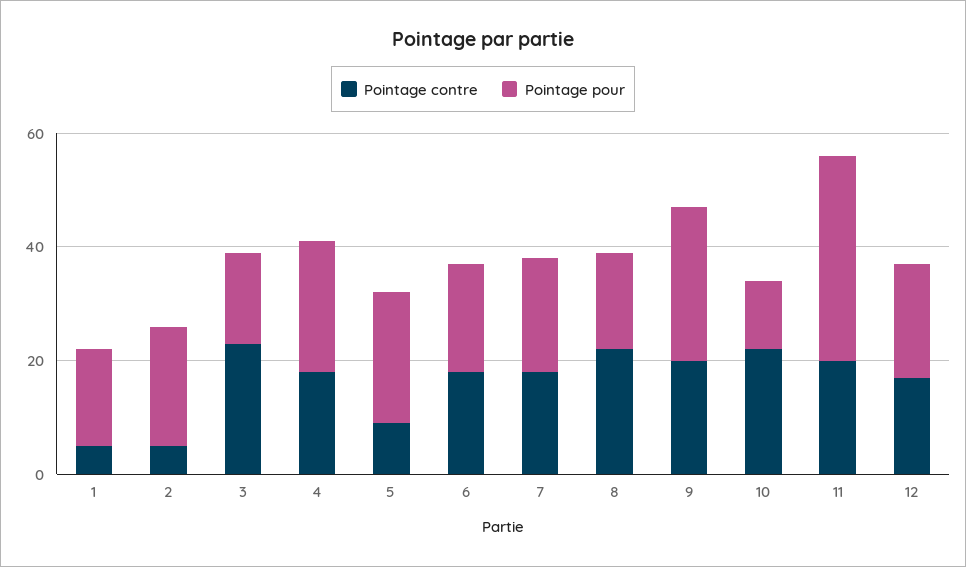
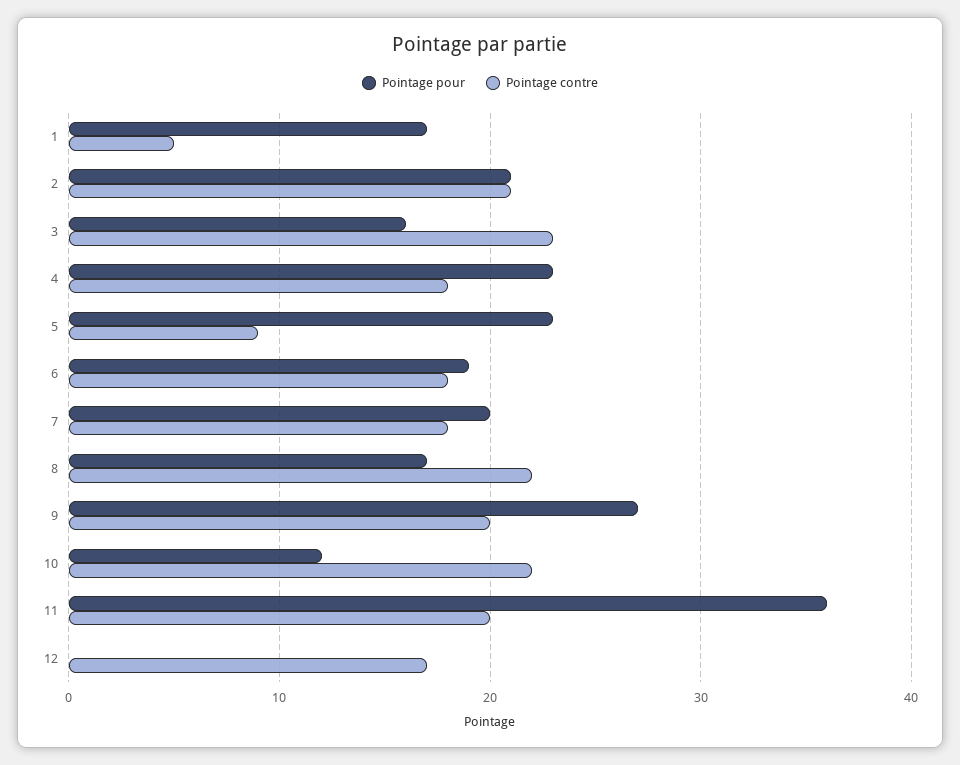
  {
    "Pointage contre": {
      "1": 5,
-     "2": 5,
+     "2": 21,
      "3": 23,
      "4": 18,
      "5": 9,
      "6": 18,
      "7": 18,
      "8": 22,
      "9": 20,
      "10": 22,
      "11": 20,
      "12": 17
    },
    "Pointage pour": {
      "1": 17,
      "2": 21,
      "3": 16,
      "4": 23,
      "5": 23,
      "6": 19,
      "7": 20,
      "8": 17,
      "9": 27,
      "10": 12,
      "11": 36,
-     "12": 20
+     "12": 0
    }
  }

